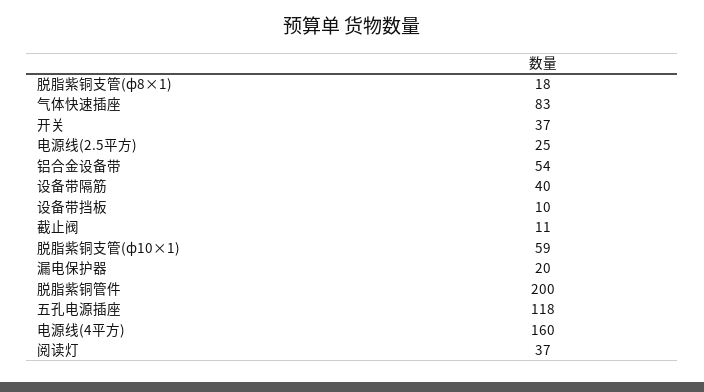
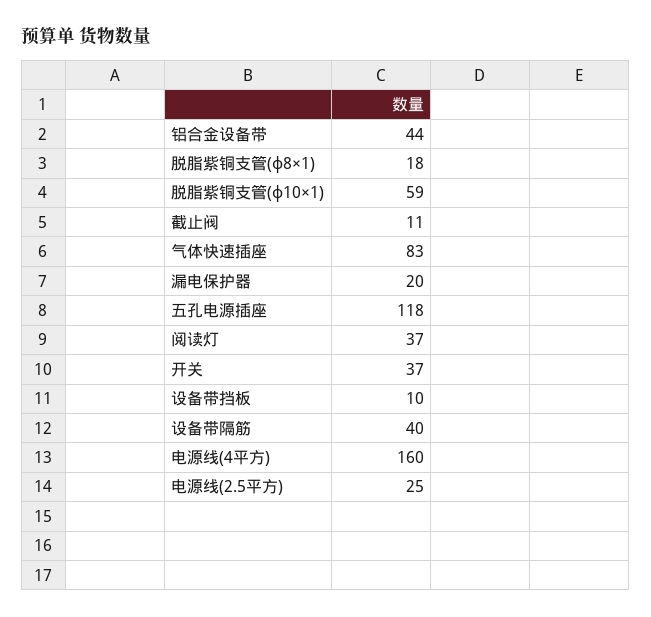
  {
    "脱脂紫铜支管(ф8×1)": 18,
    "气体快速插座": 83,
    "开关": 37,
    "电源线(2.5平方)": 25,
-   "铝合金设备带": 54,
+   "铝合金设备带": 44,
    "设备带隔筋": 40,
    "设备带挡板": 10,
    "截止阀": 11,
    "脱脂紫铜支管(ф10×1)": 59,
    "漏电保护器": 20,
-   "脱脂紫铜管件": 200,
    "五孔电源插座": 118,
    "电源线(4平方)": 160,
    "阅读灯": 37
  }

